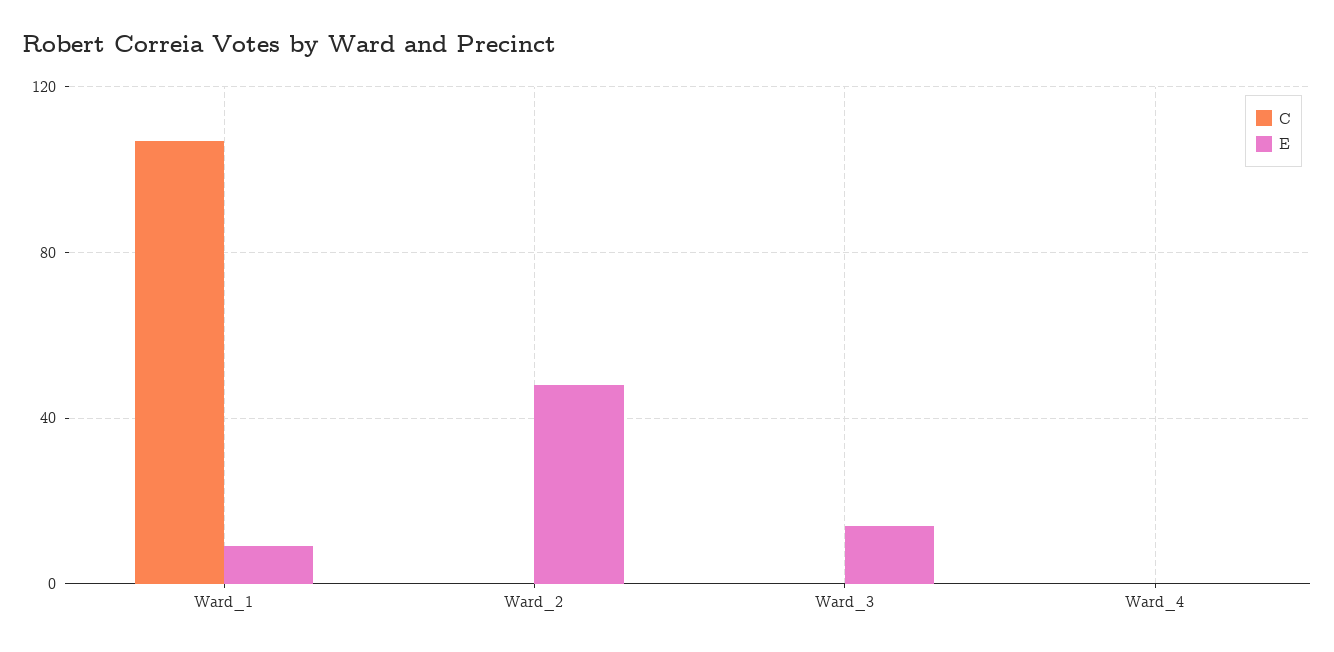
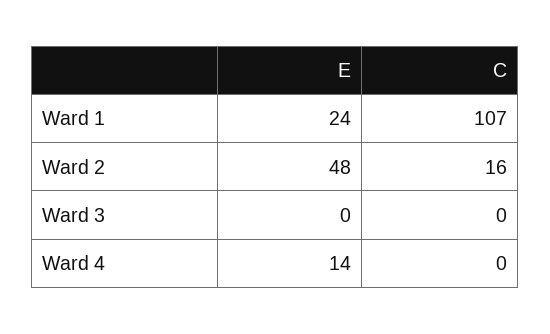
  {
    "C": {
      "Ward_1": 107,
-     "Ward_2": 0,
+     "Ward_2": 16,
      "Ward_3": 0,
      "Ward_4": 0
    },
    "E": {
-     "Ward_1": 10,
+     "Ward_1": 24,
      "Ward_2": 48,
-     "Ward_3": 15,
+     "Ward_3": 0,
-     "Ward_4": 0
+     "Ward_4": 14
    }
  }

